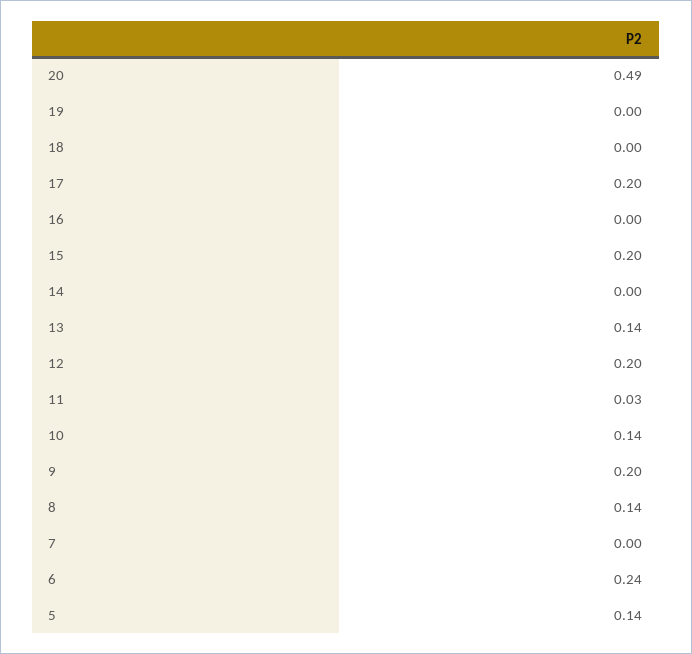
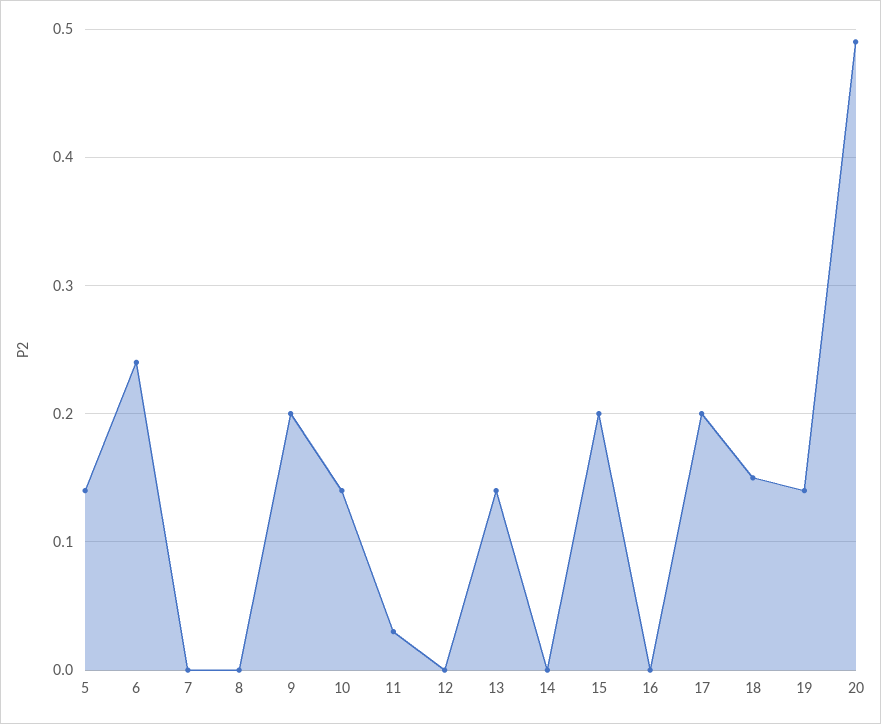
  {
    "20": 0.49,
-   "19": 0,
+   "19": 0.14,
-   "18": 0,
+   "18": 0.15,
    "17": 0.2,
    "16": 0,
    "15": 0.2,
    "14": 0,
    "13": 0.14,
-   "12": 0.2,
+   "12": 0,
    "11": 0.03,
    "10": 0.14,
    "9": 0.2,
-   "8": 0.14,
+   "8": 0,
    "7": 0,
    "6": 0.24,
    "5": 0.14
  }

